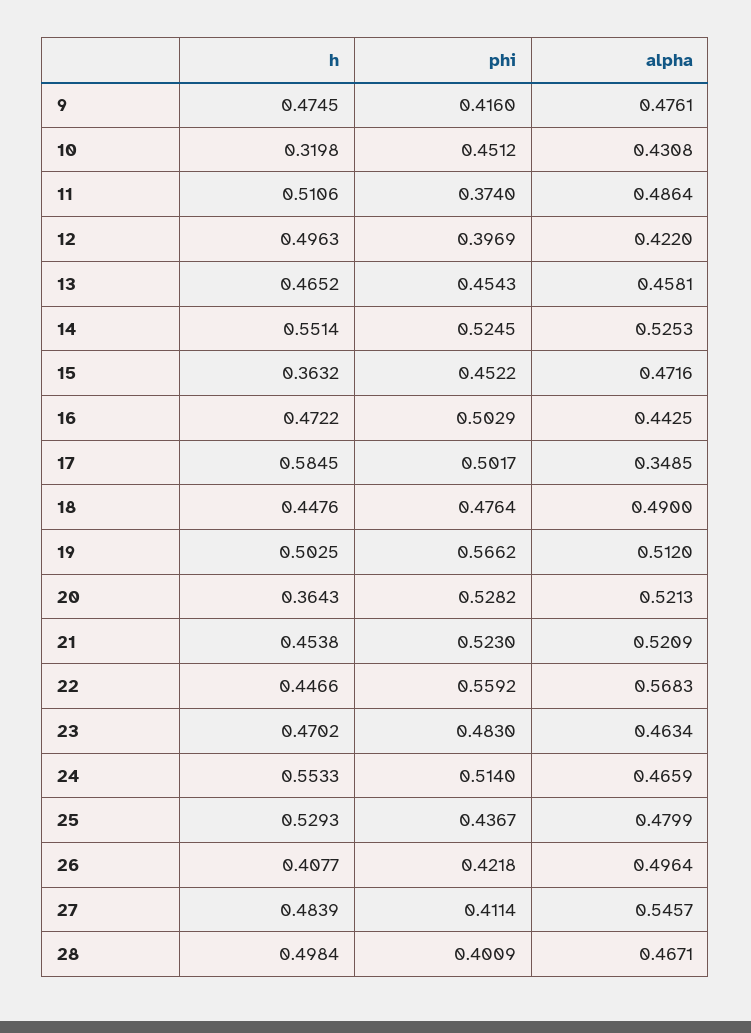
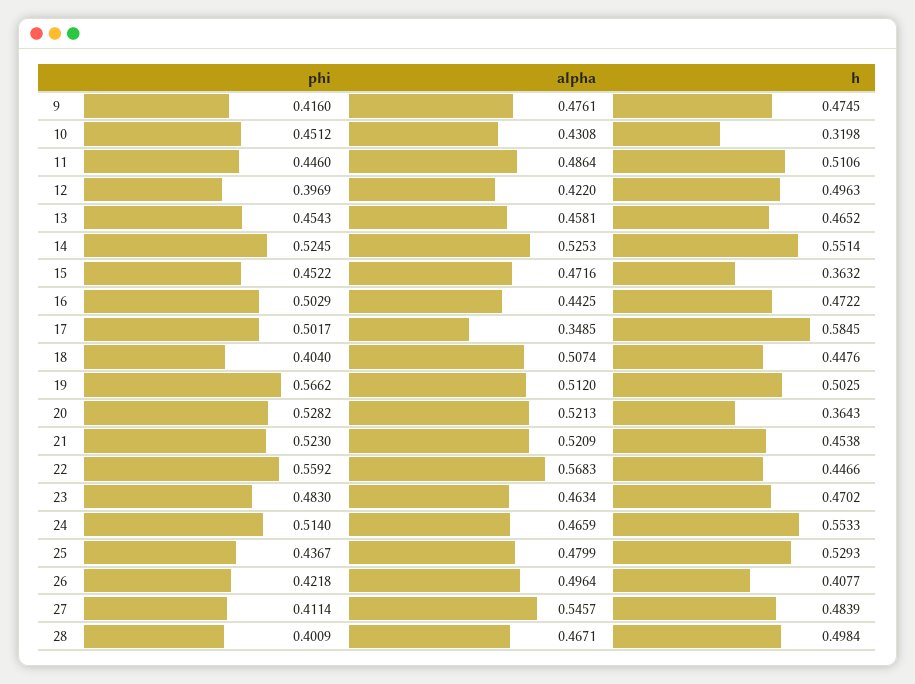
  {
    "h": {
      "9": 0.4745,
      "10": 0.3198,
      "11": 0.5106,
      "12": 0.4963,
      "13": 0.4652,
      "14": 0.5514,
      "15": 0.3632,
      "16": 0.4722,
      "17": 0.5845,
      "18": 0.4476,
      "19": 0.5025,
      "20": 0.3643,
      "21": 0.4538,
      "22": 0.4466,
      "23": 0.4702,
      "24": 0.5533,
      "25": 0.5293,
      "26": 0.4077,
      "27": 0.4839,
      "28": 0.4984
    },
    "phi": {
      "9": 0.416,
      "10": 0.4512,
-     "11": 0.374,
+     "11": 0.446,
      "12": 0.3969,
      "13": 0.4543,
      "14": 0.5245,
      "15": 0.4522,
      "16": 0.5029,
      "17": 0.5017,
-     "18": 0.4764,
+     "18": 0.404,
      "19": 0.5662,
      "20": 0.5282,
      "21": 0.523,
      "22": 0.5592,
      "23": 0.483,
      "24": 0.514,
      "25": 0.4367,
      "26": 0.4218,
      "27": 0.4114,
      "28": 0.4009
    },
    "alpha": {
      "9": 0.4761,
      "10": 0.4308,
      "11": 0.4864,
      "12": 0.422,
      "13": 0.4581,
      "14": 0.5253,
      "15": 0.4716,
      "16": 0.4425,
      "17": 0.3485,
-     "18": 0.49,
+     "18": 0.5074,
      "19": 0.512,
      "20": 0.5213,
      "21": 0.5209,
      "22": 0.5683,
      "23": 0.4634,
      "24": 0.4659,
      "25": 0.4799,
      "26": 0.4964,
      "27": 0.5457,
      "28": 0.4671
    }
  }

